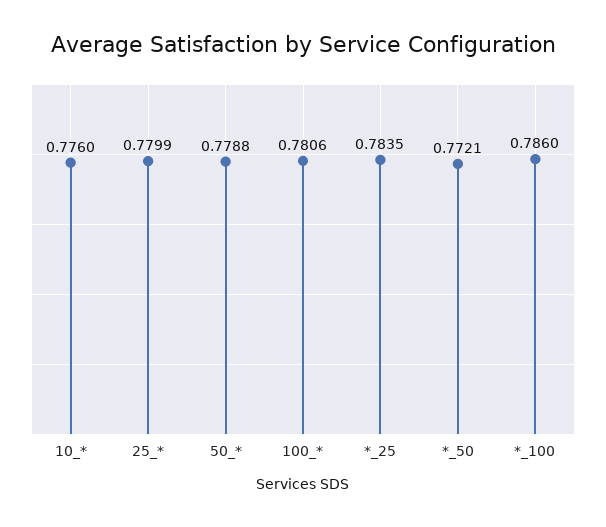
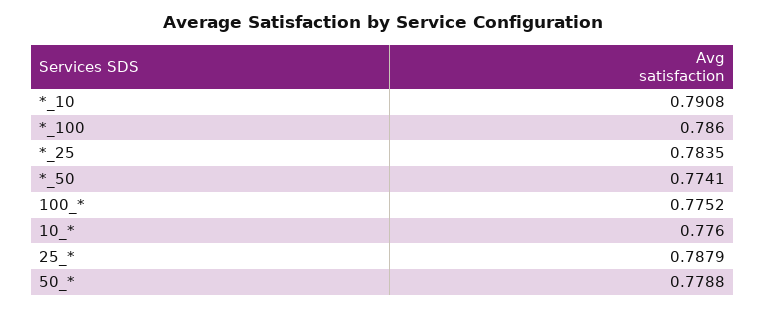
  {
    "10_*": 0.776,
-   "25_*": 0.7799,
+   "25_*": 0.7879,
    "50_*": 0.7788,
-   "100_*": 0.7806,
+   "100_*": 0.7752,
    "*_25": 0.7835,
-   "*_50": 0.7721,
+   "*_50": 0.7741,
-   "*_100": 0.786
+   "*_100": 0.786,
+   "*_10": 0.7908
  }

